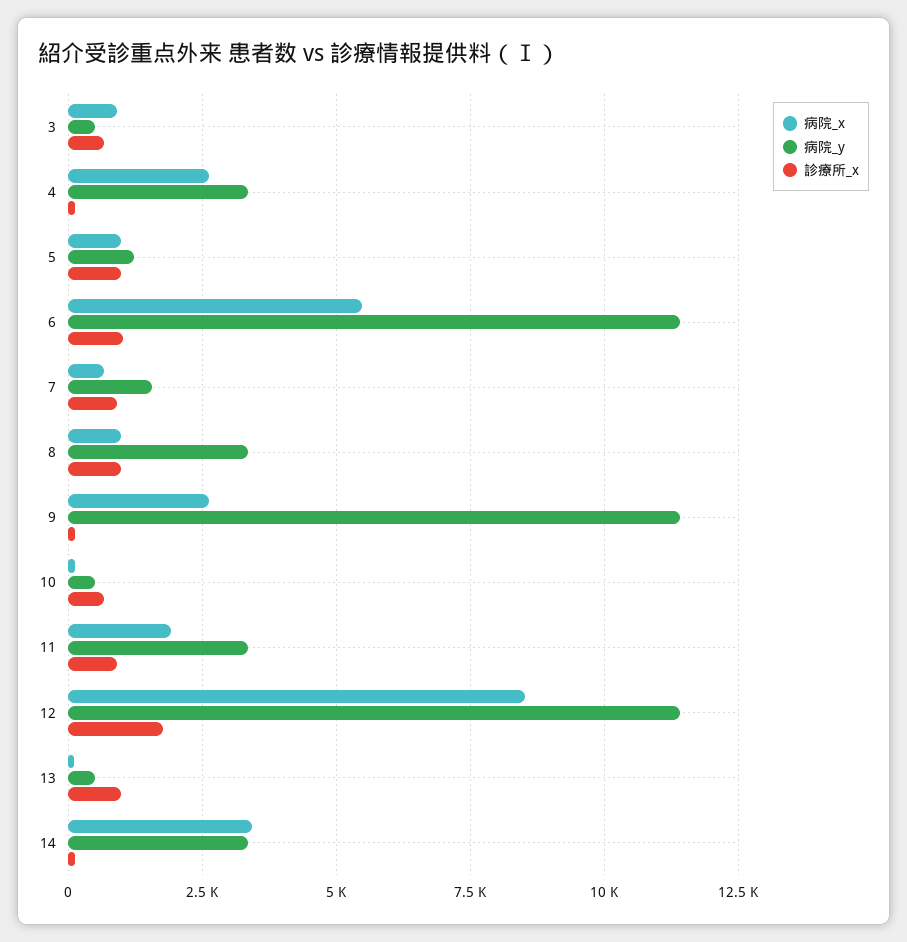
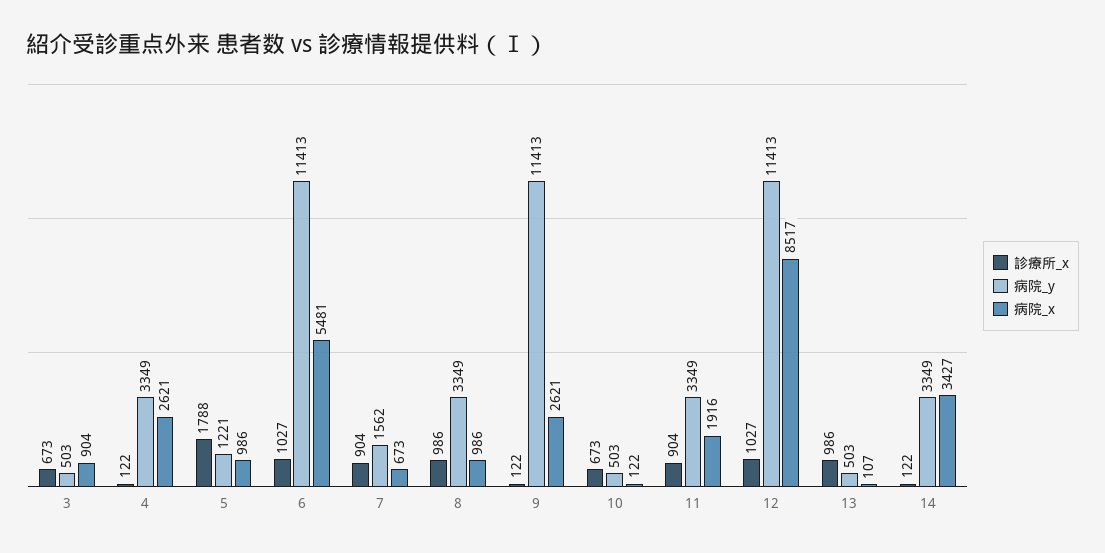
  {
    "病院_x": {
      "3": 904,
      "4": 2621,
      "5": 986,
      "6": 5481,
      "7": 673,
      "8": 986,
      "9": 2621,
      "10": 122,
      "11": 1916,
      "12": 8517,
      "13": 107,
      "14": 3427
    },
    "病院_y": {
      "3": 503,
      "4": 3349,
      "5": 1221,
      "6": 11413,
      "7": 1562,
      "8": 3349,
      "9": 11413,
      "10": 503,
      "11": 3349,
      "12": 11413,
      "13": 503,
      "14": 3349
    },
    "診療所_x": {
      "3": 673,
      "4": 122,
-     "5": 1000,
+     "5": 1788,
      "6": 1027,
      "7": 904,
      "8": 986,
      "9": 122,
      "10": 673,
      "11": 904,
-     "12": 1750,
+     "12": 1027,
      "13": 986,
      "14": 122
    }
  }

